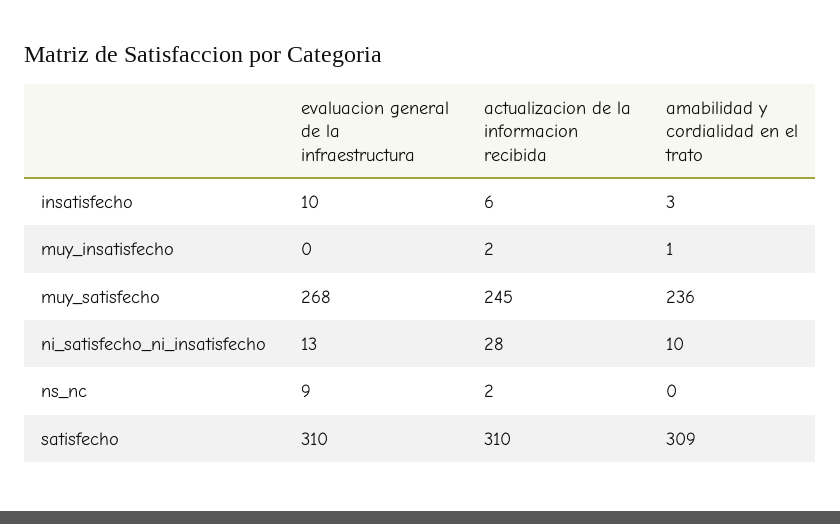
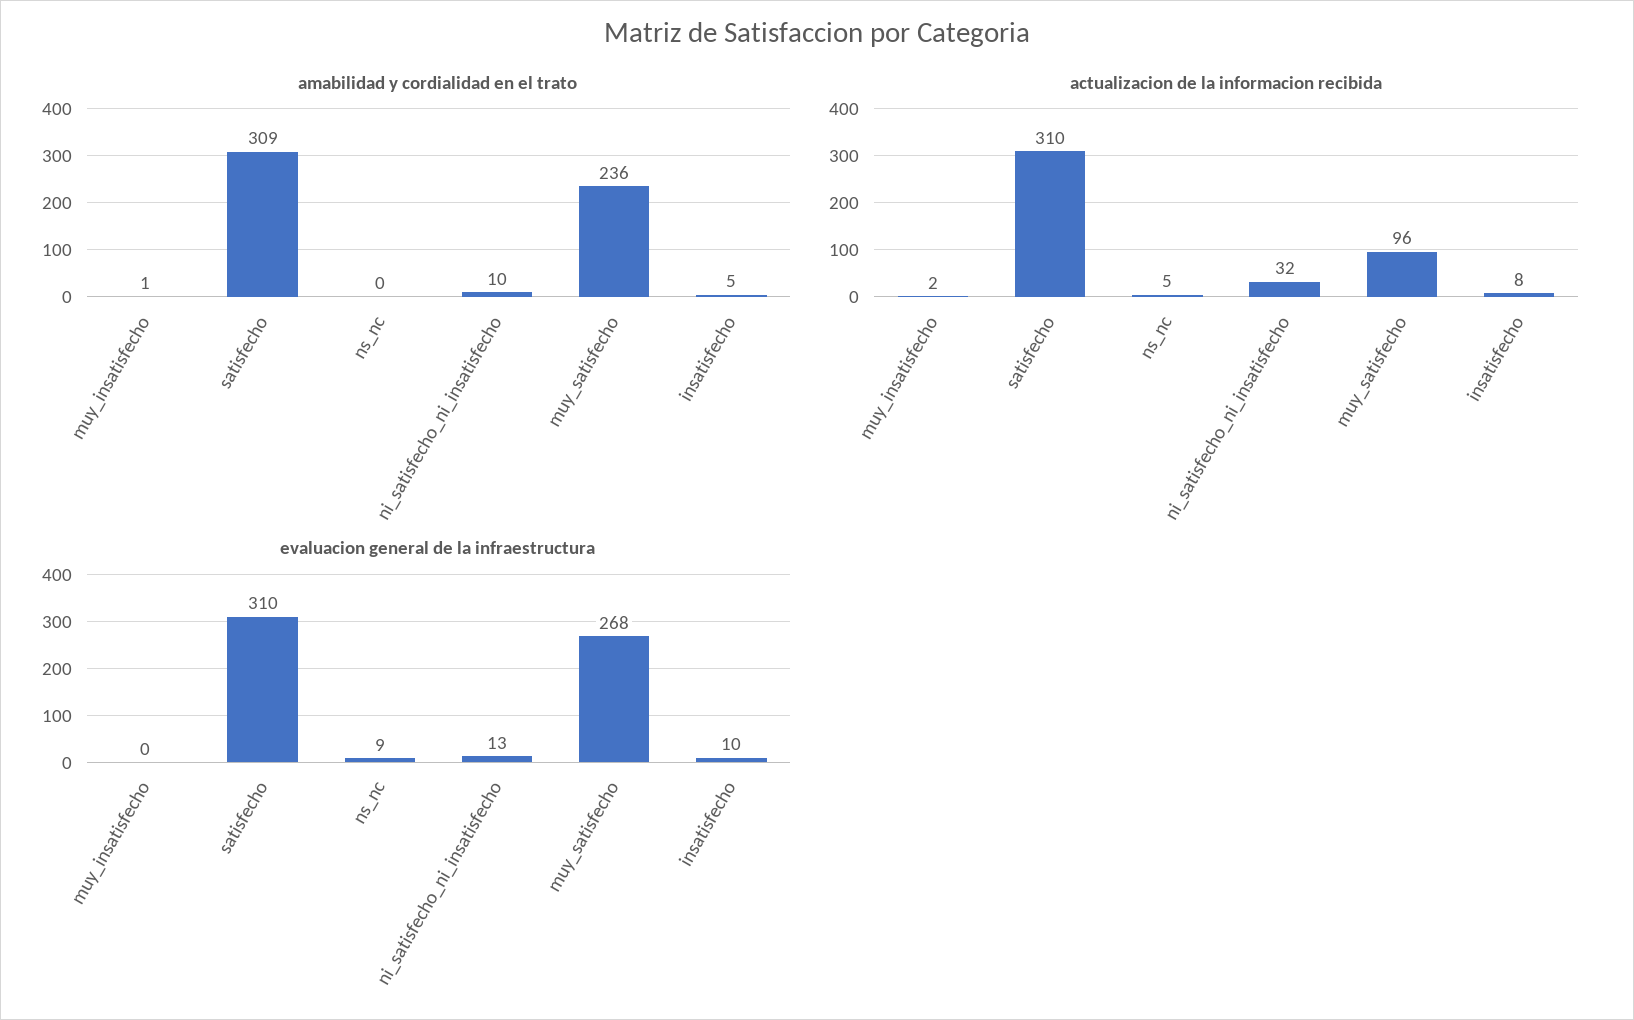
  {
    "evaluacion general de la infraestructura": {
      "insatisfecho": 10,
      "muy_insatisfecho": 0,
      "muy_satisfecho": 268,
      "ni_satisfecho_ni_insatisfecho": 13,
      "ns_nc": 9,
      "satisfecho": 310
    },
    "actualizacion de la informacion recibida": {
-     "insatisfecho": 6,
+     "insatisfecho": 8,
      "muy_insatisfecho": 2,
-     "muy_satisfecho": 245,
+     "muy_satisfecho": 96,
-     "ni_satisfecho_ni_insatisfecho": 28,
+     "ni_satisfecho_ni_insatisfecho": 32,
-     "ns_nc": 2,
+     "ns_nc": 5,
      "satisfecho": 310
    },
    "amabilidad y cordialidad en el trato": {
-     "insatisfecho": 3,
+     "insatisfecho": 5,
      "muy_insatisfecho": 1,
      "muy_satisfecho": 236,
      "ni_satisfecho_ni_insatisfecho": 10,
      "ns_nc": 0,
      "satisfecho": 309
    }
  }

